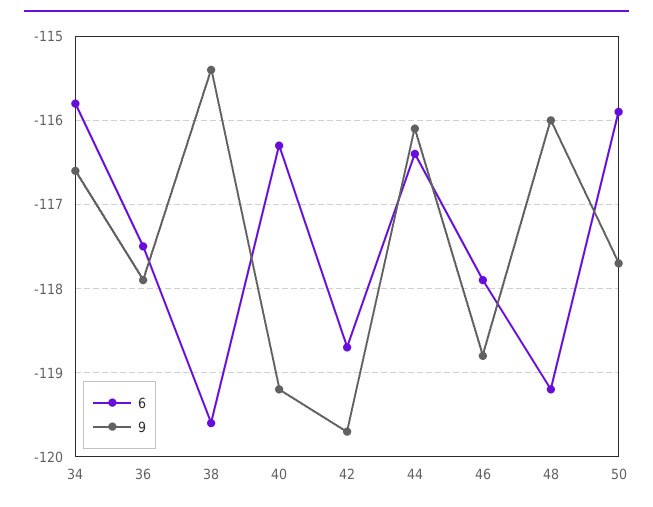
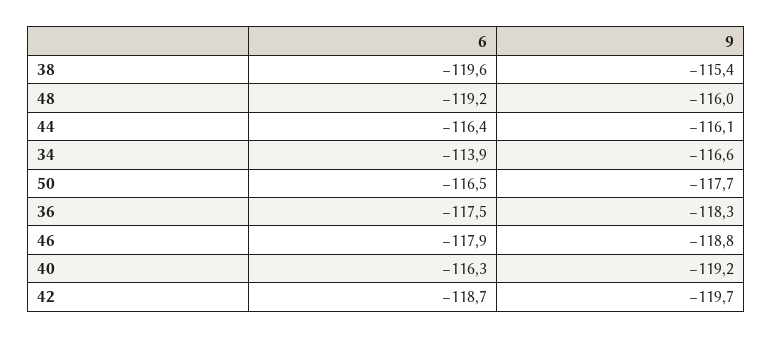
  {
    "6": {
-     "34": -115.8,
+     "34": -113.9,
      "36": -117.5,
      "38": -119.6,
      "40": -116.3,
      "42": -118.7,
      "44": -116.4,
      "46": -117.9,
      "48": -119.2,
-     "50": -115.9
+     "50": -116.5
    },
    "9": {
      "34": -116.6,
-     "36": -117.9,
+     "36": -118.3,
      "38": -115.4,
      "40": -119.2,
      "42": -119.7,
      "44": -116.1,
      "46": -118.8,
      "48": -116,
      "50": -117.7
    }
  }

